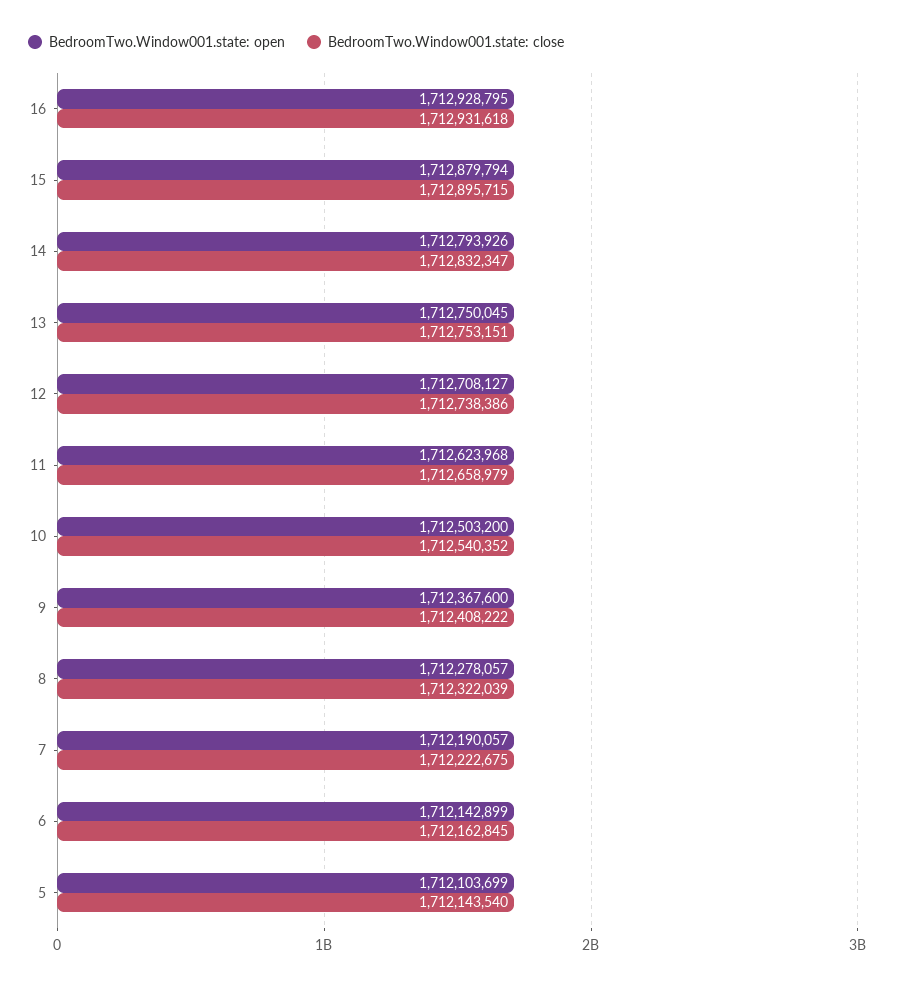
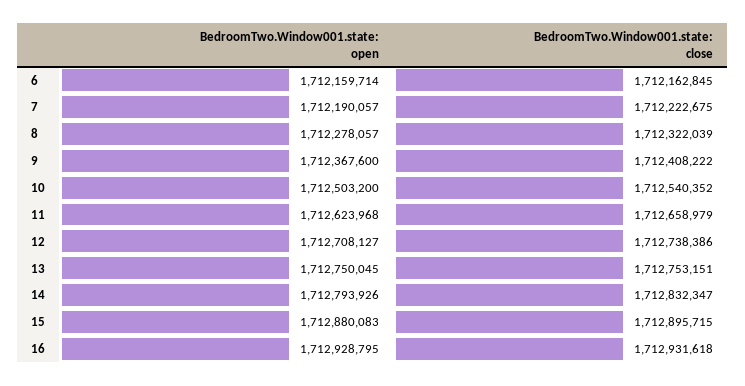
  {
    "BedroomTwo.Window001.state: open": {
      "16": 1712928795,
-     "15": 1712879794,
+     "15": 1712880083,
      "14": 1712793926,
      "13": 1712750045,
      "12": 1712708127,
      "11": 1712623968,
      "10": 1712503200,
      "9": 1712367600,
      "8": 1712278057,
      "7": 1712190057,
-     "6": 1712142899,
+     "6": 1712159714
-     "5": 1712103699
    },
    "BedroomTwo.Window001.state: close": {
      "16": 1712931618,
      "15": 1712895715,
      "14": 1712832347,
      "13": 1712753151,
      "12": 1712738386,
      "11": 1712658979,
      "10": 1712540352,
      "9": 1712408222,
      "8": 1712322039,
      "7": 1712222675,
-     "6": 1712162845,
+     "6": 1712162845
-     "5": 1712143540
    }
  }

